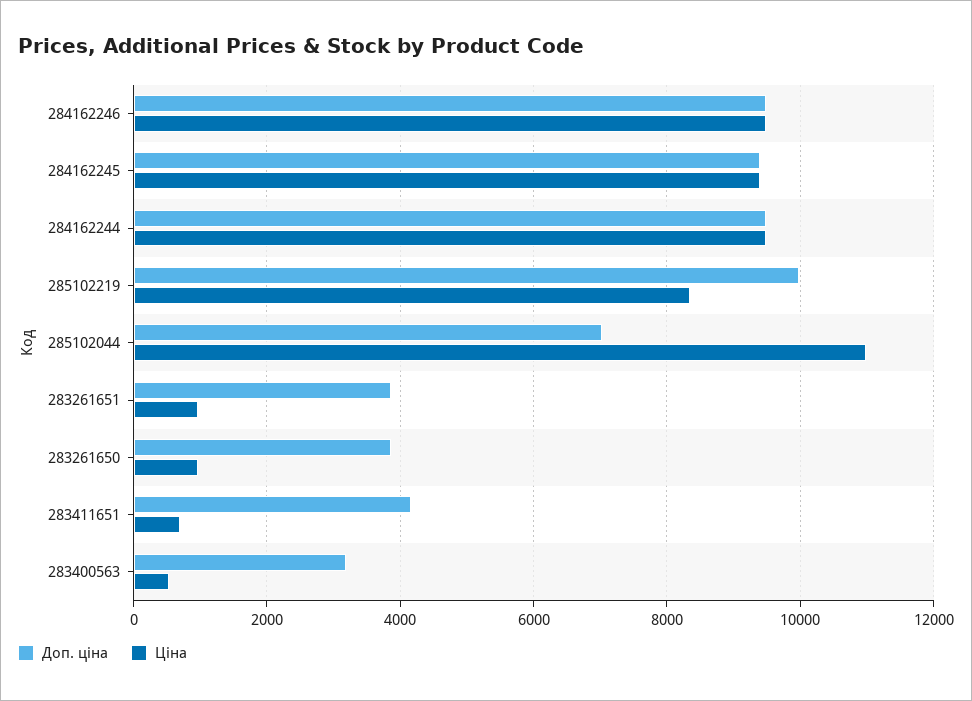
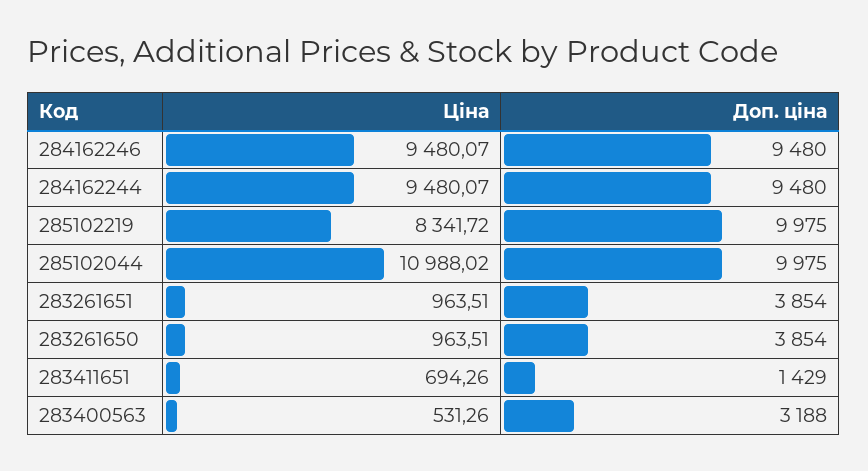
  {
    "Доп. ціна": {
      "284162246": 9480,
-     "284162245": 9400,
      "284162244": 9480,
      "285102219": 9975,
-     "285102044": 7000,
+     "285102044": 9975,
      "283261651": 3854,
      "283261650": 3854,
-     "283411651": 4200,
+     "283411651": 1429,
      "283400563": 3188
    },
    "Ціна": {
      "284162246": 9480.07,
-     "284162245": 9400,
      "284162244": 9480.07,
      "285102219": 8341.72,
      "285102044": 10988.02,
      "283261651": 963.51,
      "283261650": 963.51,
      "283411651": 694.26,
      "283400563": 531.26
    }
  }

